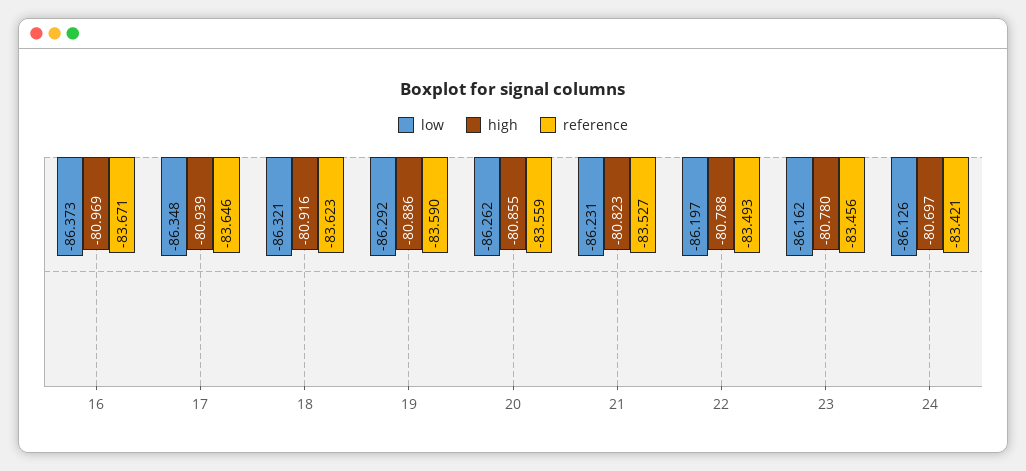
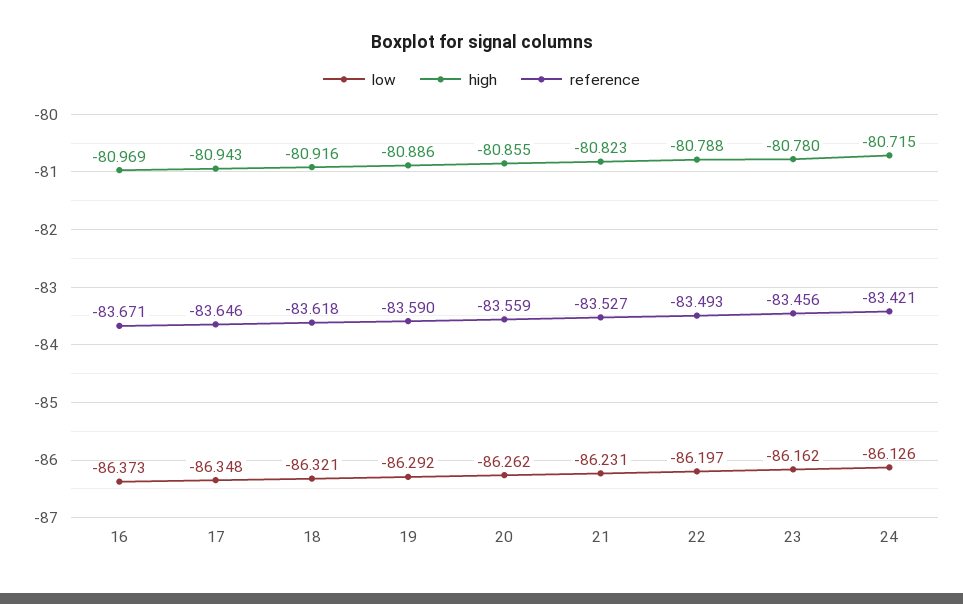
  {
    "low": {
      "16": -86.373,
      "17": -86.348,
      "18": -86.321,
      "19": -86.292,
      "20": -86.262,
      "21": -86.231,
      "22": -86.197,
      "23": -86.162,
      "24": -86.126
    },
    "high": {
      "16": -80.969,
-     "17": -80.939,
+     "17": -80.943,
      "18": -80.916,
      "19": -80.886,
      "20": -80.855,
      "21": -80.823,
      "22": -80.788,
      "23": -80.78,
-     "24": -80.697
+     "24": -80.715
    },
    "reference": {
      "16": -83.671,
      "17": -83.646,
-     "18": -83.623,
+     "18": -83.618,
      "19": -83.59,
      "20": -83.559,
      "21": -83.527,
      "22": -83.493,
      "23": -83.456,
      "24": -83.421
    }
  }

